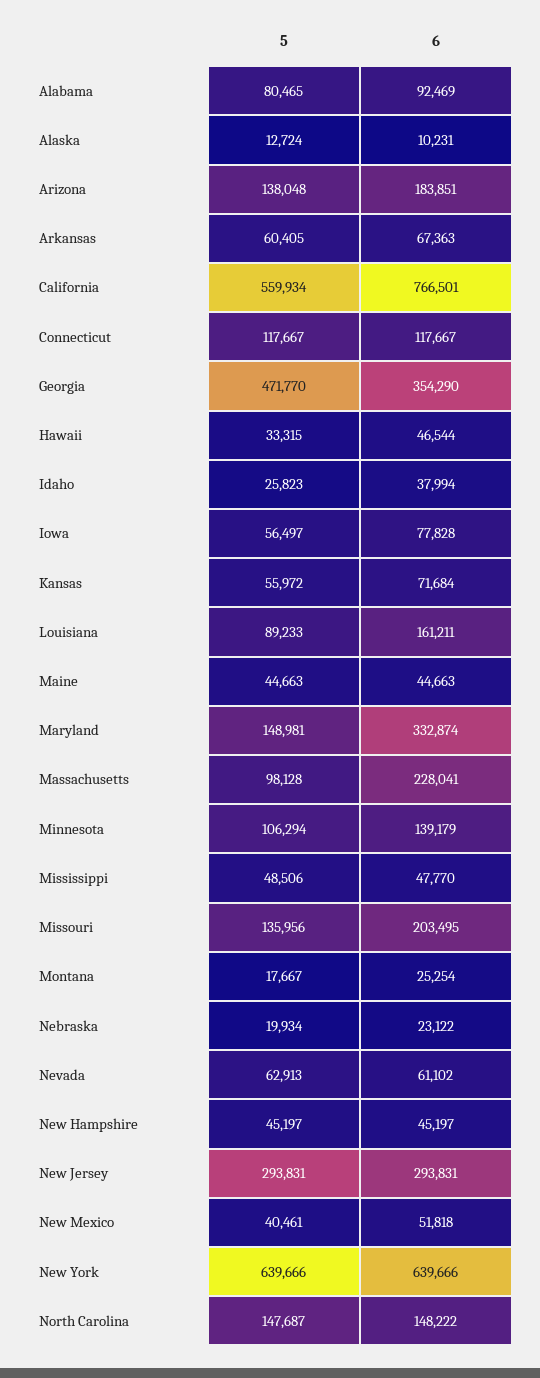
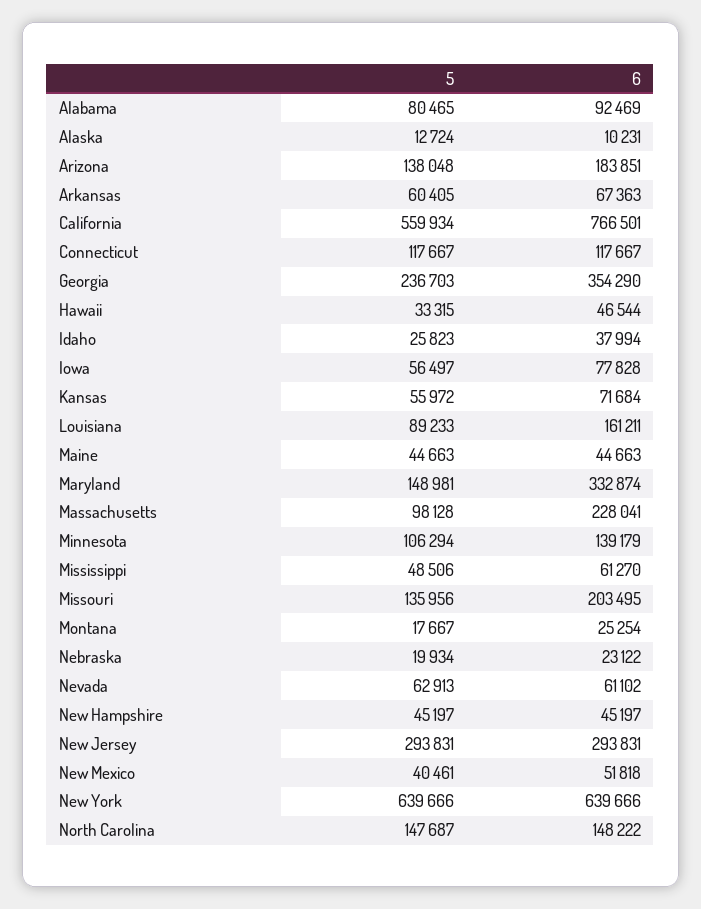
  {
    "5": {
      "Alabama": 80465,
      "Alaska": 12724,
      "Arizona": 138048,
      "Arkansas": 60405,
      "California": 559934,
      "Connecticut": 117667,
-     "Georgia": 471770,
+     "Georgia": 236703,
      "Hawaii": 33315,
      "Idaho": 25823,
      "Iowa": 56497,
      "Kansas": 55972,
      "Louisiana": 89233,
      "Maine": 44663,
      "Maryland": 148981,
      "Massachusetts": 98128,
      "Minnesota": 106294,
      "Mississippi": 48506,
      "Missouri": 135956,
      "Montana": 17667,
      "Nebraska": 19934,
      "Nevada": 62913,
      "New Hampshire": 45197,
      "New Jersey": 293831,
      "New Mexico": 40461,
      "New York": 639666,
      "North Carolina": 147687
    },
    "6": {
      "Alabama": 92469,
      "Alaska": 10231,
      "Arizona": 183851,
      "Arkansas": 67363,
      "California": 766501,
      "Connecticut": 117667,
      "Georgia": 354290,
      "Hawaii": 46544,
      "Idaho": 37994,
      "Iowa": 77828,
      "Kansas": 71684,
      "Louisiana": 161211,
      "Maine": 44663,
      "Maryland": 332874,
      "Massachusetts": 228041,
      "Minnesota": 139179,
-     "Mississippi": 47770,
+     "Mississippi": 61270,
      "Missouri": 203495,
      "Montana": 25254,
      "Nebraska": 23122,
      "Nevada": 61102,
      "New Hampshire": 45197,
      "New Jersey": 293831,
      "New Mexico": 51818,
      "New York": 639666,
      "North Carolina": 148222
    }
  }

